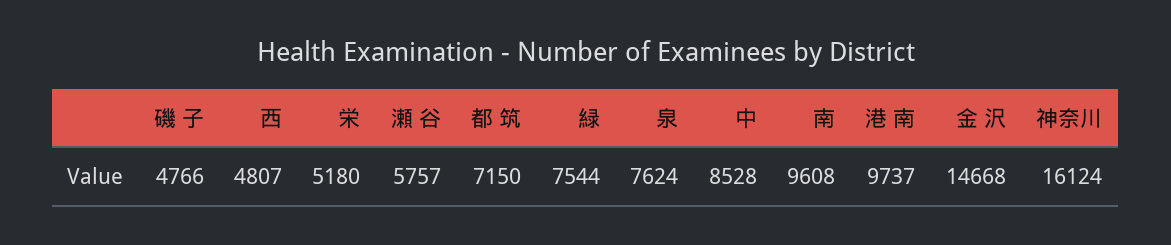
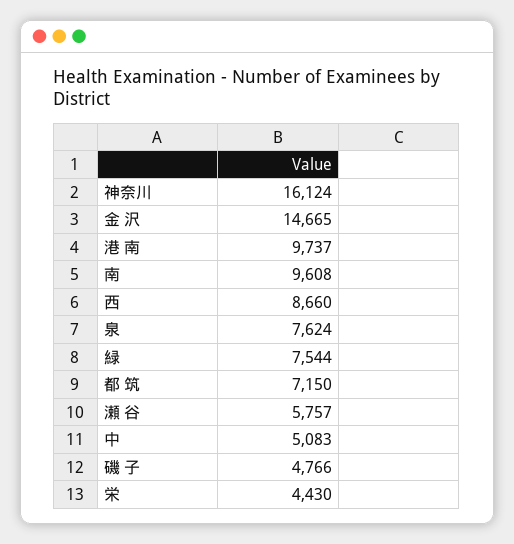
  {
    "磯 子": 4766,
-   "西": 4807,
+   "西": 8660,
-   "栄": 5180,
+   "栄": 4430,
    "瀬 谷": 5757,
    "都 筑": 7150,
    "緑": 7544,
    "泉": 7624,
-   "中": 8528,
+   "中": 5083,
    "南": 9608,
    "港 南": 9737,
-   "金 沢": 14668,
+   "金 沢": 14665,
    "神奈川": 16124
  }

